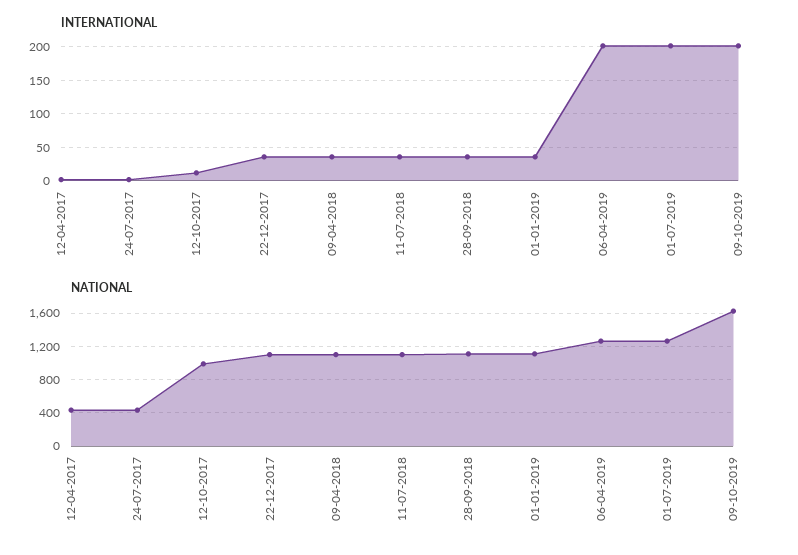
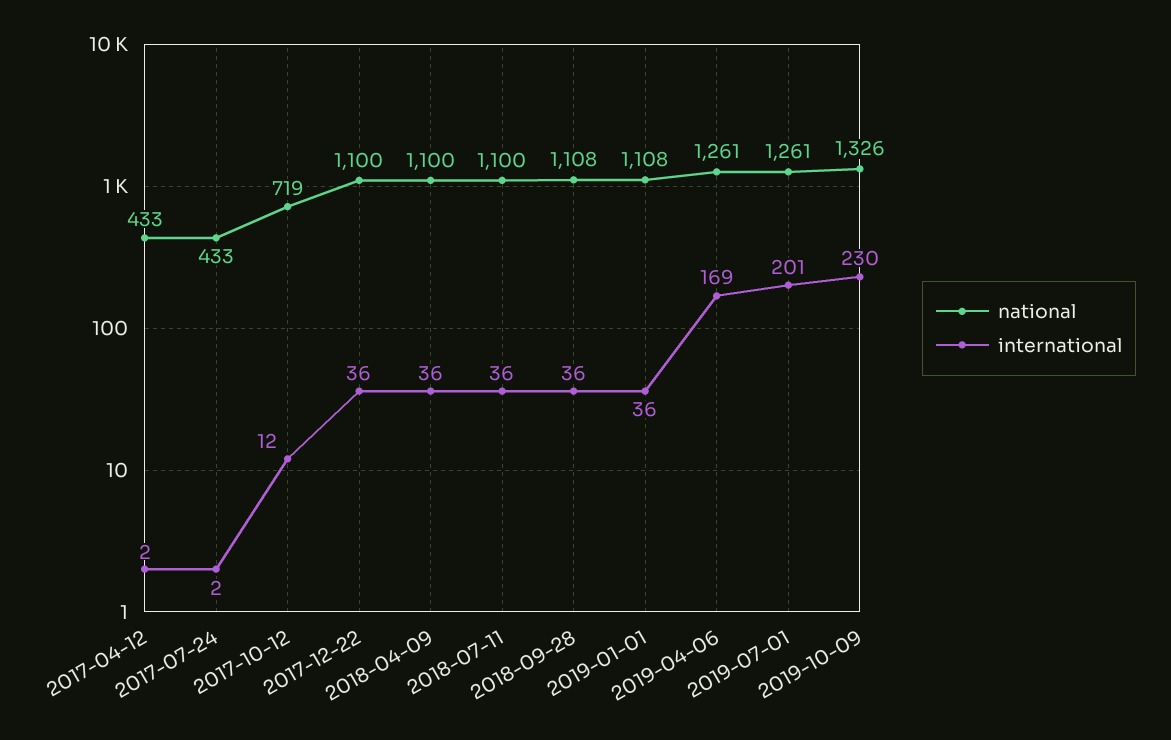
  {
    "INTERNATIONAL": {
      "12-04-2017": 2,
      "24-07-2017": 2,
      "12-10-2017": 12,
      "22-12-2017": 36,
      "09-04-2018": 36,
      "11-07-2018": 36,
      "28-09-2018": 36,
      "01-01-2019": 36,
-     "06-04-2019": 200,
+     "06-04-2019": 169,
      "01-07-2019": 201,
-     "09-10-2019": 200
+     "09-10-2019": 230
    },
    "NATIONAL": {
      "12-04-2017": 433,
      "24-07-2017": 433,
-     "12-10-2017": 1000,
+     "12-10-2017": 719,
      "22-12-2017": 1100,
      "09-04-2018": 1100,
      "11-07-2018": 1100,
      "28-09-2018": 1108,
      "01-01-2019": 1108,
      "06-04-2019": 1261,
      "01-07-2019": 1261,
-     "09-10-2019": 1600
+     "09-10-2019": 1326
    }
  }

